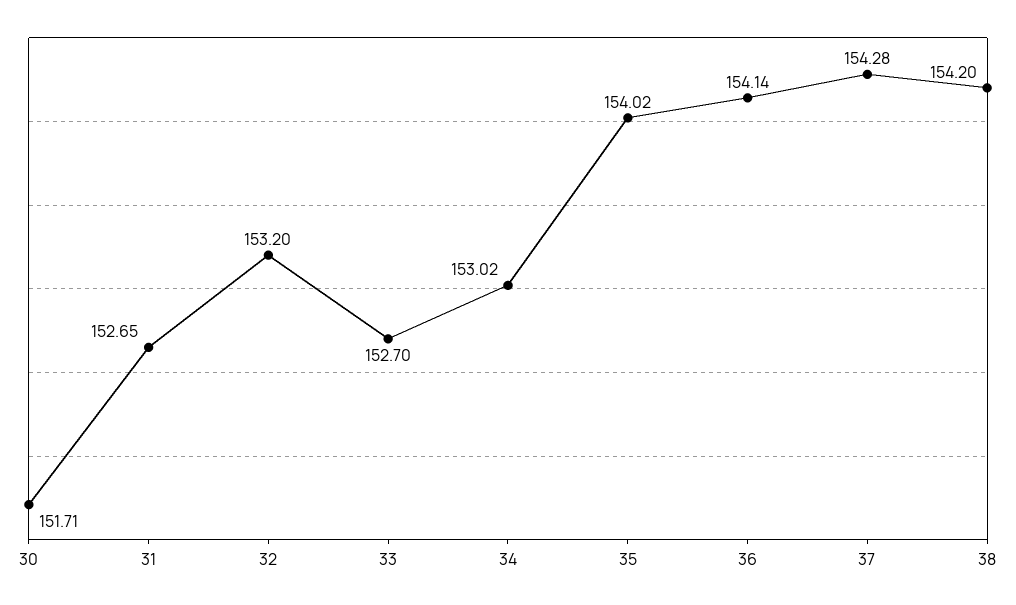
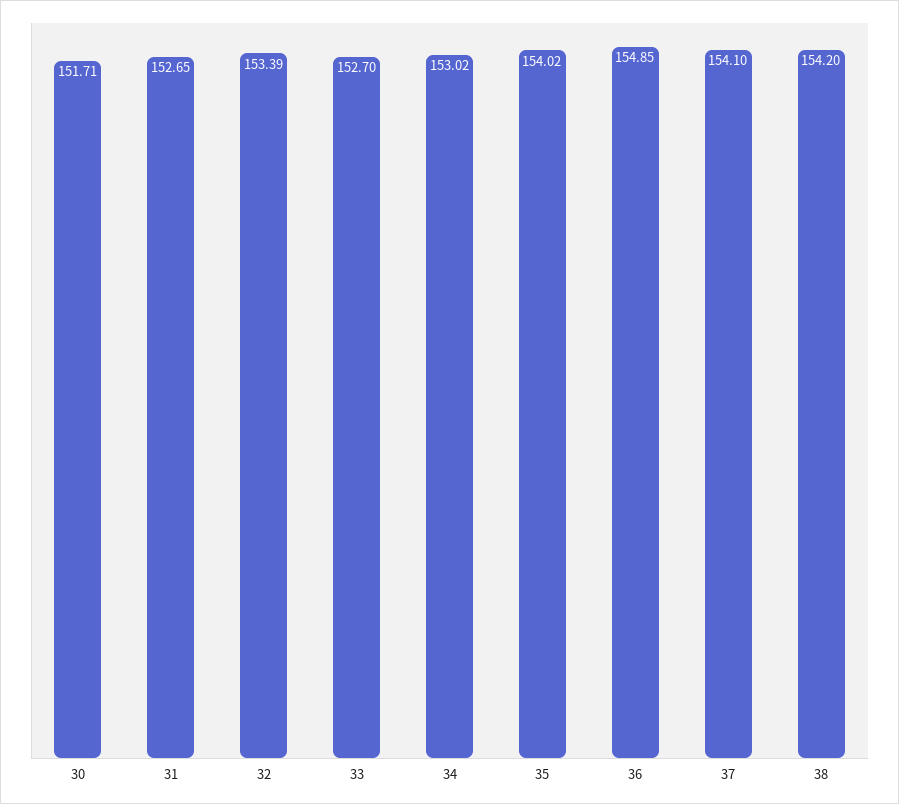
  {
    "30": 151.71,
    "31": 152.65,
-   "32": 153.2,
+   "32": 153.39,
    "33": 152.7,
    "34": 153.02,
    "35": 154.02,
-   "36": 154.14,
+   "36": 154.85,
-   "37": 154.28,
+   "37": 154.1,
    "38": 154.2
  }

